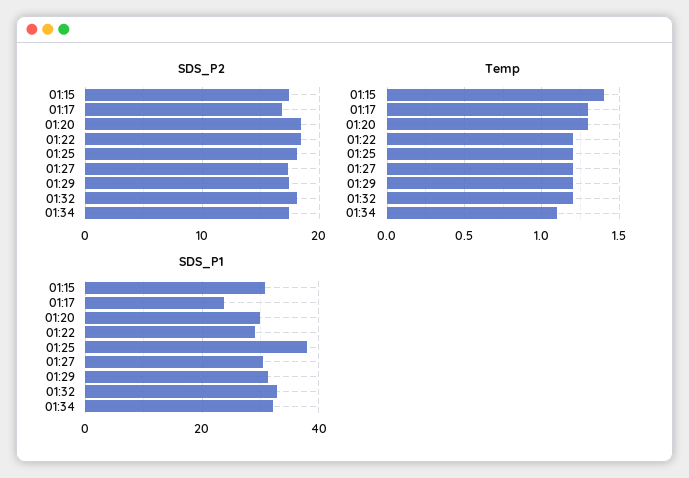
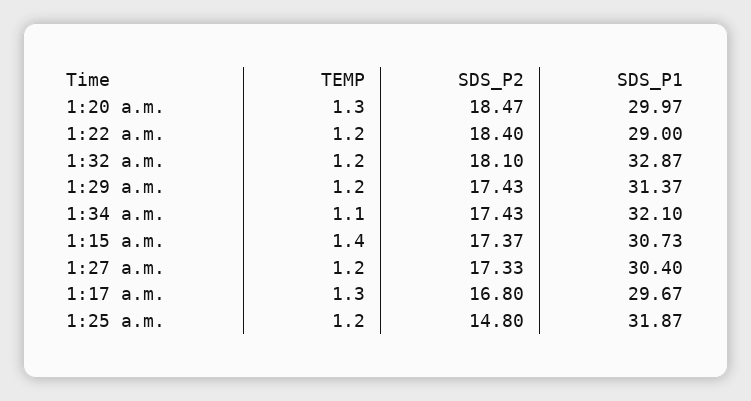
  {
    "SDS_P2": {
      "01:15": 17.37,
      "01:17": 16.8,
      "01:20": 18.47,
      "01:22": 18.4,
-     "01:25": 18,
+     "01:25": 14.8,
      "01:27": 17.33,
      "01:29": 17.43,
      "01:32": 18.1,
      "01:34": 17.43
    },
    "Temp": {
      "01:15": 1.4,
      "01:17": 1.3,
      "01:20": 1.3,
      "01:22": 1.2,
      "01:25": 1.2,
      "01:27": 1.2,
      "01:29": 1.2,
      "01:32": 1.2,
      "01:34": 1.1
    },
    "SDS_P1": {
      "01:15": 30.73,
-     "01:17": 24,
+     "01:17": 29.67,
      "01:20": 29.97,
      "01:22": 29,
-     "01:25": 38,
+     "01:25": 31.87,
      "01:27": 30.4,
      "01:29": 31.37,
      "01:32": 32.87,
      "01:34": 32.1
    }
  }

